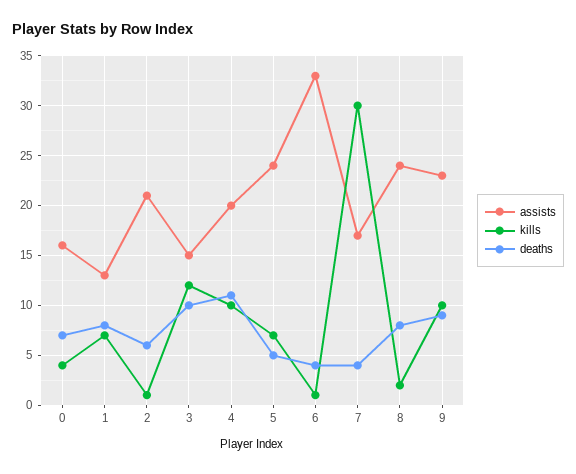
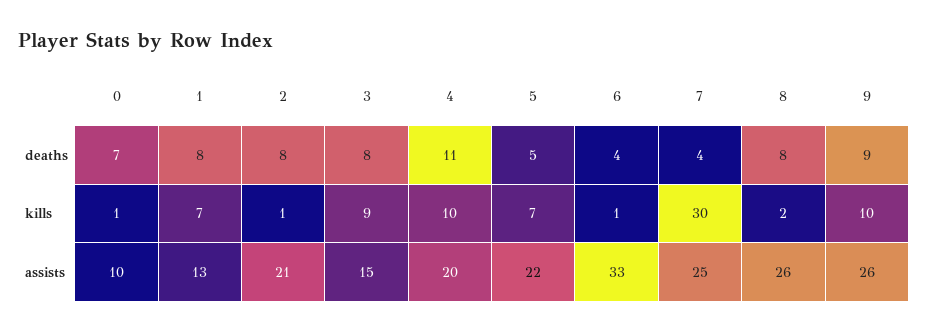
  {
    "assists": {
-     "0": 16,
+     "0": 10,
      "1": 13,
      "2": 21,
      "3": 15,
      "4": 20,
-     "5": 24,
+     "5": 22,
      "6": 33,
-     "7": 17,
+     "7": 25,
-     "8": 24,
+     "8": 26,
-     "9": 23
+     "9": 26
    },
    "kills": {
-     "0": 4,
+     "0": 1,
      "1": 7,
      "2": 1,
-     "3": 12,
+     "3": 9,
      "4": 10,
      "5": 7,
      "6": 1,
      "7": 30,
      "8": 2,
      "9": 10
    },
    "deaths": {
      "0": 7,
      "1": 8,
-     "2": 6,
+     "2": 8,
-     "3": 10,
+     "3": 8,
      "4": 11,
      "5": 5,
      "6": 4,
      "7": 4,
      "8": 8,
      "9": 9
    }
  }

